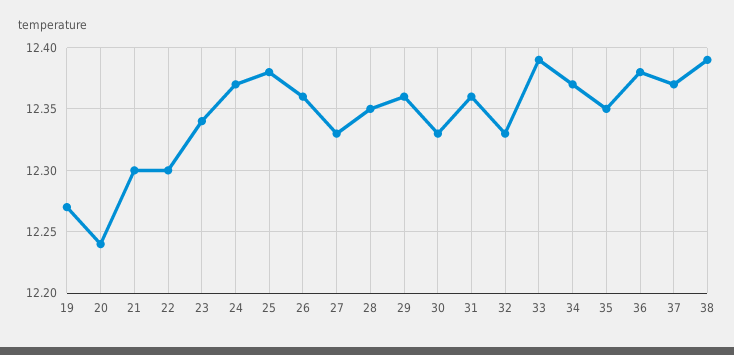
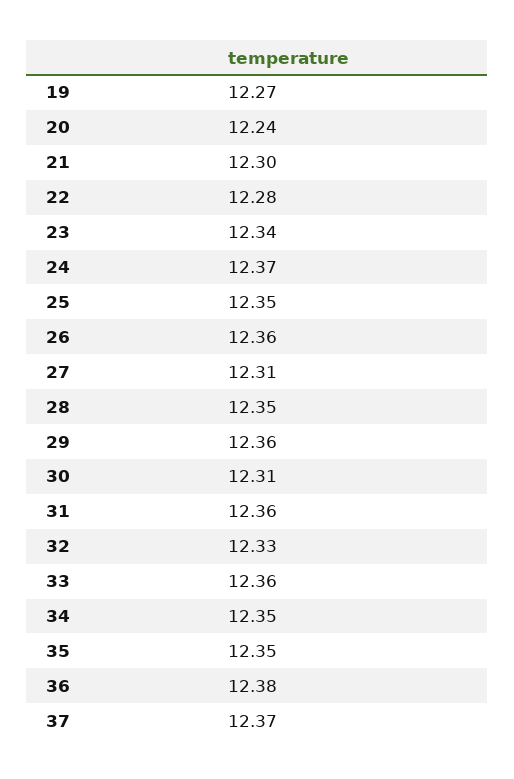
  {
    "19": 12.27,
    "20": 12.24,
    "21": 12.3,
-   "22": 12.3,
+   "22": 12.28,
    "23": 12.34,
    "24": 12.37,
-   "25": 12.38,
+   "25": 12.35,
    "26": 12.36,
-   "27": 12.33,
+   "27": 12.31,
    "28": 12.35,
    "29": 12.36,
-   "30": 12.33,
+   "30": 12.31,
    "31": 12.36,
    "32": 12.33,
-   "33": 12.39,
+   "33": 12.36,
-   "34": 12.37,
+   "34": 12.35,
    "35": 12.35,
    "36": 12.38,
-   "37": 12.37,
+   "37": 12.37
-   "38": 12.39
  }

